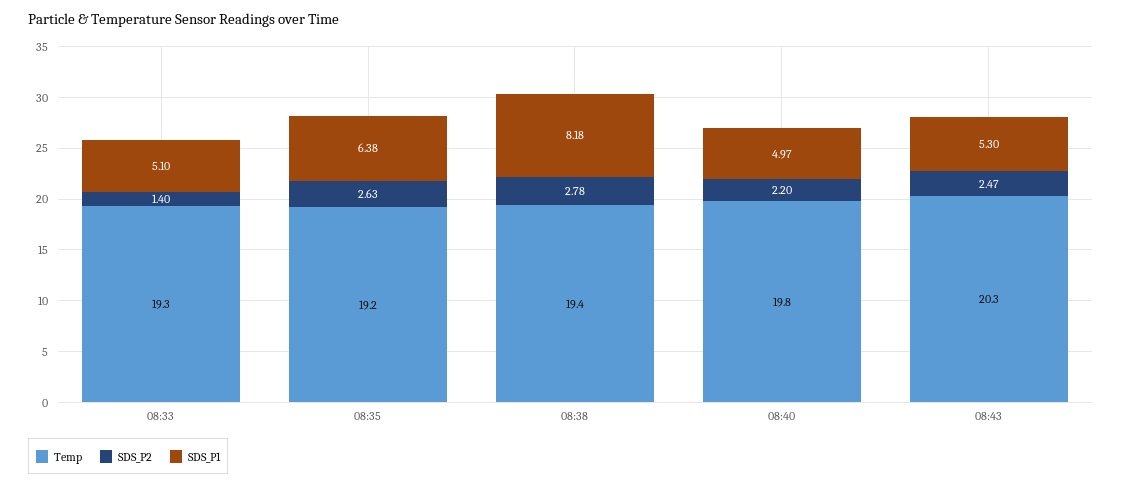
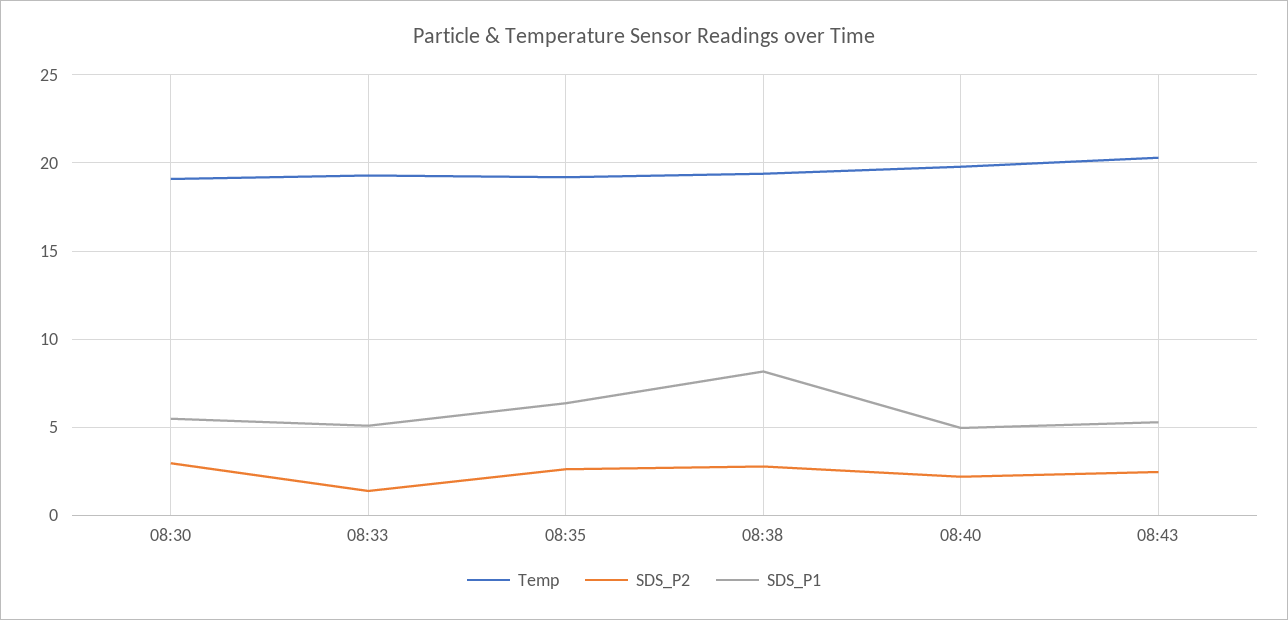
  {
    "Temp": {
      "08:33": 19.3,
      "08:35": 19.2,
      "08:38": 19.4,
      "08:40": 19.8,
-     "08:43": 20.3
+     "08:43": 20.3,
+     "08:30": 19
    },
    "SDS_P2": {
      "08:33": 1.4,
      "08:35": 2.63,
      "08:38": 2.78,
      "08:40": 2.2,
-     "08:43": 2.47
+     "08:43": 2.47,
+     "08:30": 3
    },
    "SDS_P1": {
      "08:33": 5.1,
      "08:35": 6.38,
      "08:38": 8.18,
      "08:40": 4.97,
-     "08:43": 5.3
+     "08:43": 5.3,
+     "08:30": 5.5
    }
  }

